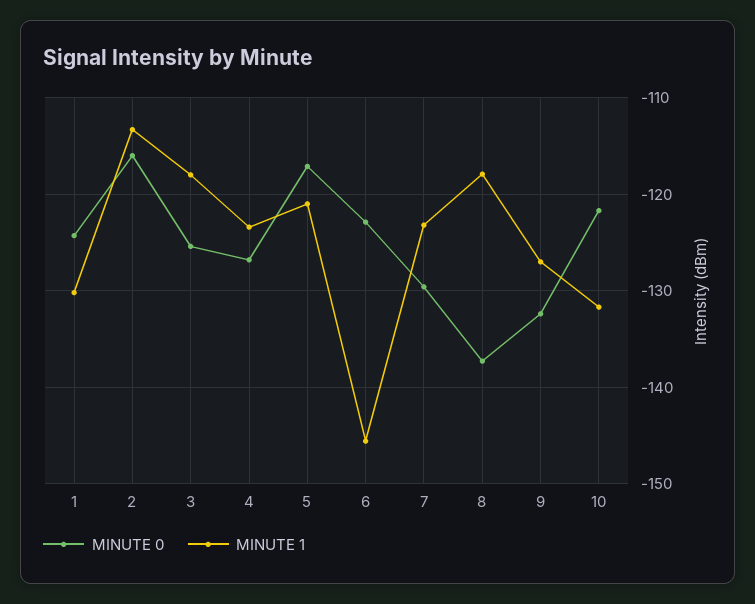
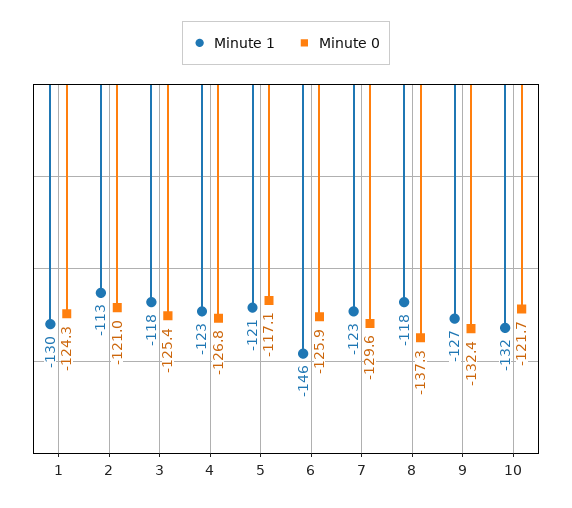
  {
    "MINUTE 0": {
      "1": -124.3,
-     "2": -116,
+     "2": -121,
      "3": -125.4,
      "4": -126.8,
      "5": -117.1,
-     "6": -123,
+     "6": -125.9,
      "7": -129.6,
      "8": -137.3,
      "9": -132.4,
      "10": -121.7
    },
    "MINUTE 1": {
      "1": -130,
      "2": -113,
      "3": -118,
      "4": -123,
      "5": -121,
      "6": -146,
      "7": -123,
      "8": -118,
      "9": -127,
      "10": -132
    }
  }

